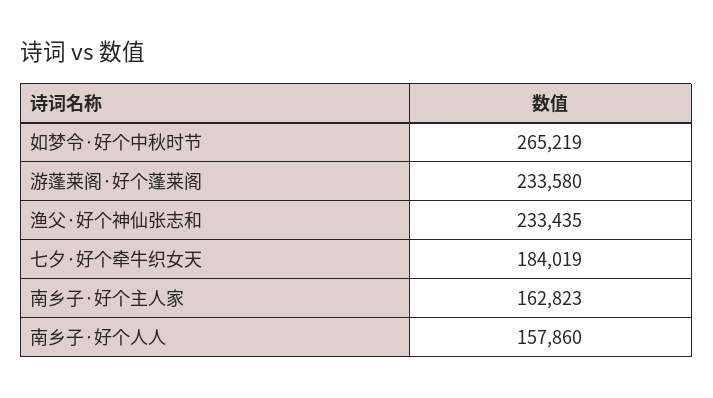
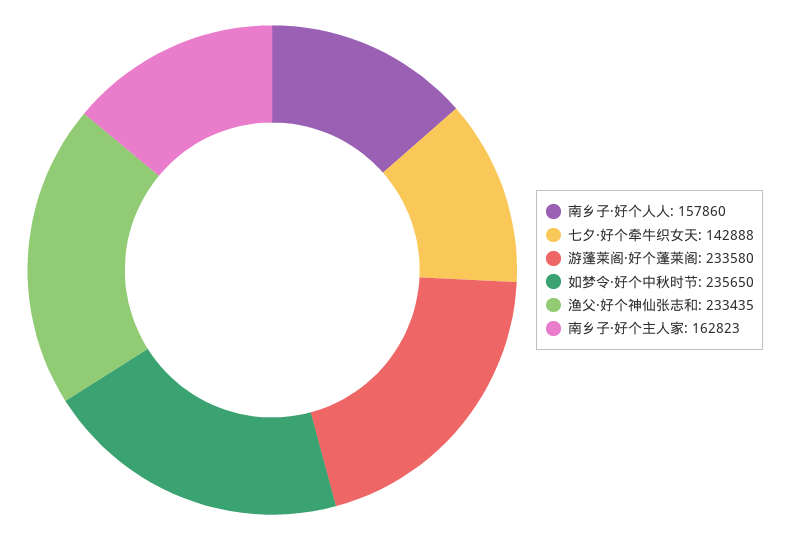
  {
-   "如梦令·好个中秋时节": 265219,
+   "如梦令·好个中秋时节": 235650,
    "游蓬莱阁·好个蓬莱阁": 233580,
    "渔父·好个神仙张志和": 233435,
-   "七夕·好个牵牛织女天": 184019,
+   "七夕·好个牵牛织女天": 142888,
    "南乡子·好个主人家": 162823,
    "南乡子·好个人人": 157860
  }

